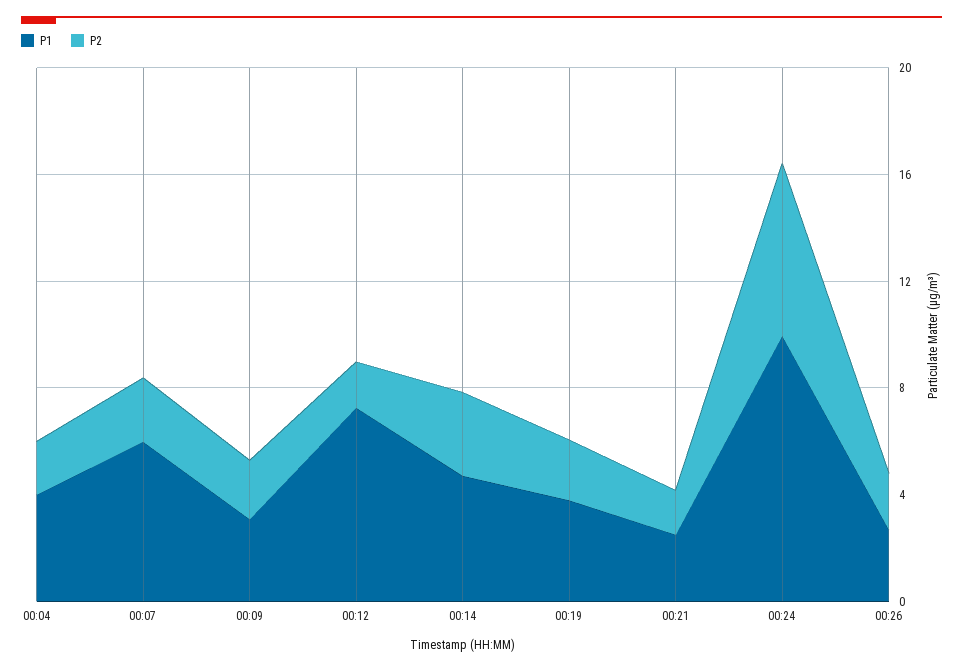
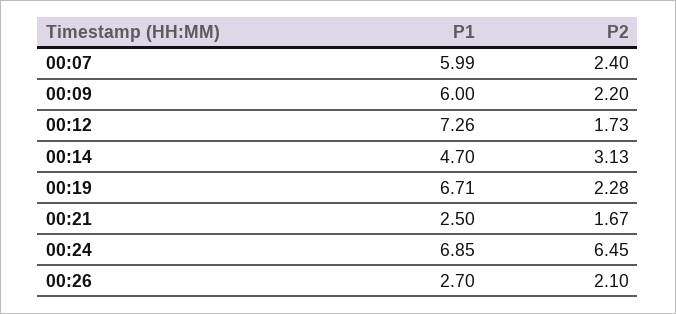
  {
    "P1": {
-     "00:04": 4,
      "00:07": 5.99,
-     "00:09": 3,
+     "00:09": 6,
      "00:12": 7.26,
      "00:14": 4.7,
-     "00:19": 4,
+     "00:19": 6.71,
      "00:21": 2.5,
-     "00:24": 10,
+     "00:24": 6.85,
      "00:26": 2.7
    },
    "P2": {
-     "00:04": 2,
      "00:07": 2.4,
      "00:09": 2.2,
      "00:12": 1.73,
      "00:14": 3.13,
      "00:19": 2.28,
      "00:21": 1.67,
      "00:24": 6.45,
      "00:26": 2.1
    }
  }

